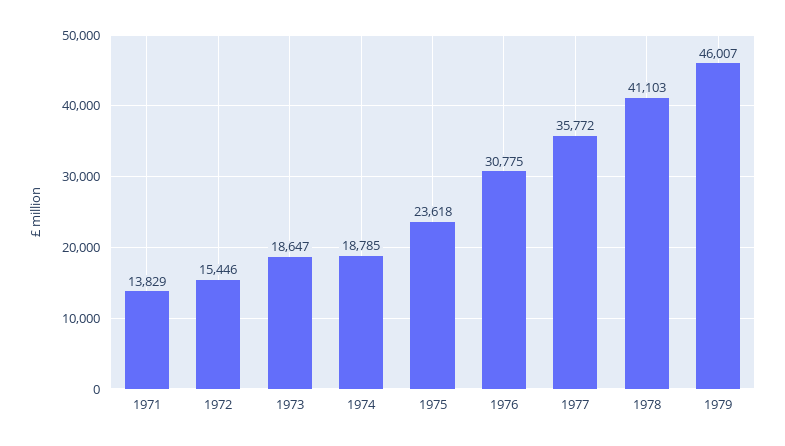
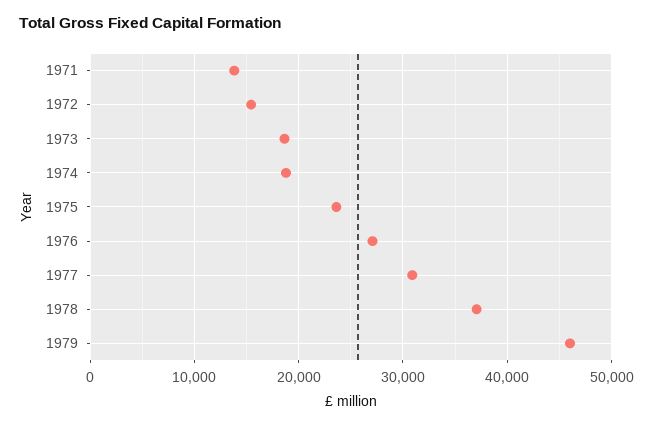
  {
    "1971": 13829,
    "1972": 15446,
    "1973": 18647,
    "1974": 18785,
    "1975": 23618,
-   "1976": 30775,
+   "1976": 27000,
-   "1977": 35772,
+   "1977": 31000,
-   "1978": 41103,
+   "1978": 37000,
    "1979": 46007
  }

